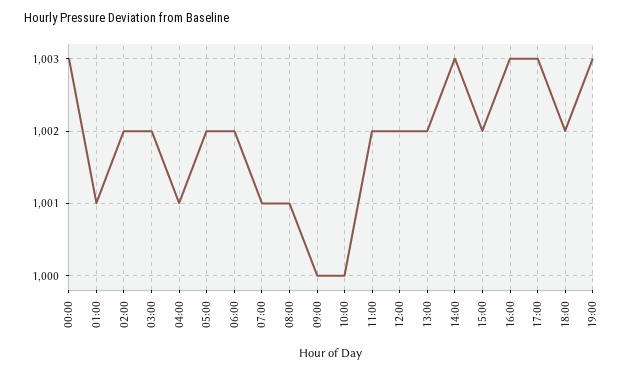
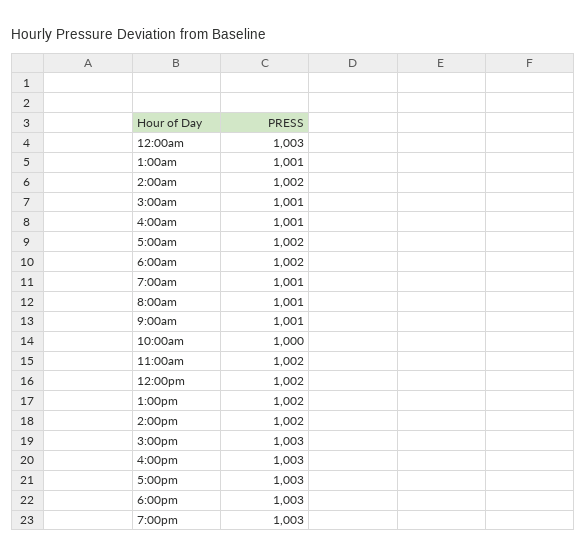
  {
    "00:00": 1003,
    "01:00": 1001,
    "02:00": 1002,
-   "03:00": 1002,
+   "03:00": 1001,
    "04:00": 1001,
    "05:00": 1002,
    "06:00": 1002,
    "07:00": 1001,
    "08:00": 1001,
-   "09:00": 1000,
+   "09:00": 1001,
    "10:00": 1000,
    "11:00": 1002,
    "12:00": 1002,
    "13:00": 1002,
-   "14:00": 1003,
+   "14:00": 1002,
-   "15:00": 1002,
+   "15:00": 1003,
    "16:00": 1003,
    "17:00": 1003,
-   "18:00": 1002,
+   "18:00": 1003,
    "19:00": 1003
  }

